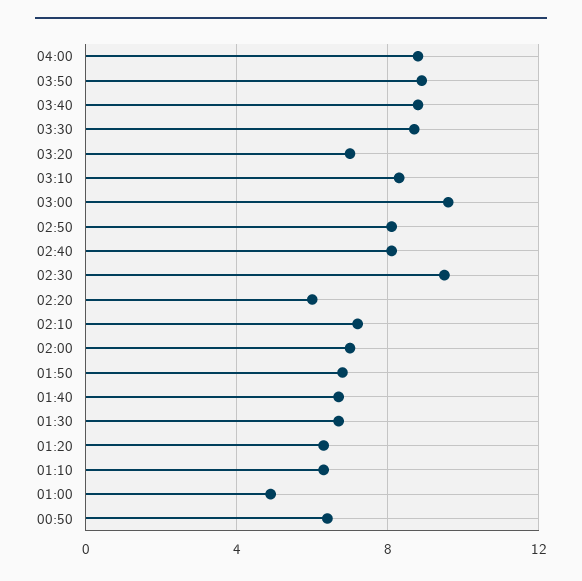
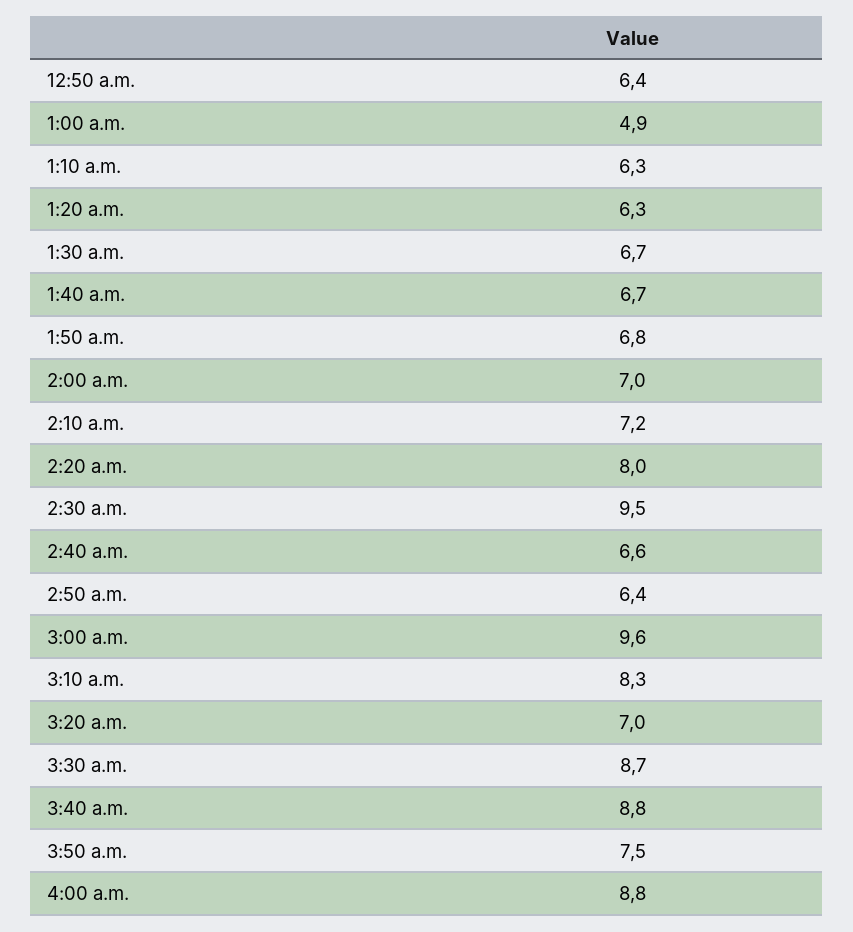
  {
    "04:00": 8.8,
-   "03:50": 9,
+   "03:50": 7.5,
    "03:40": 8.8,
    "03:30": 8.7,
    "03:20": 7,
    "03:10": 8.3,
    "03:00": 9.6,
-   "02:50": 8,
+   "02:50": 6.4,
-   "02:40": 8,
+   "02:40": 6.6,
    "02:30": 9.5,
-   "02:20": 6,
+   "02:20": 8,
    "02:10": 7.2,
    "02:00": 7,
    "01:50": 6.8,
    "01:40": 6.7,
    "01:30": 6.7,
    "01:20": 6.3,
    "01:10": 6.3,
    "01:00": 4.9,
    "00:50": 6.4
  }

